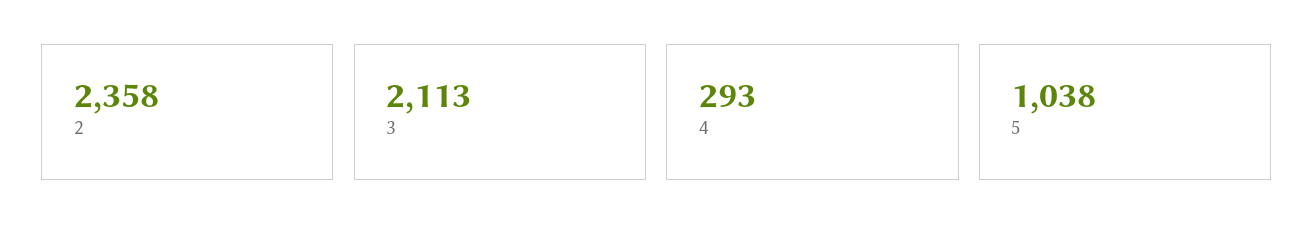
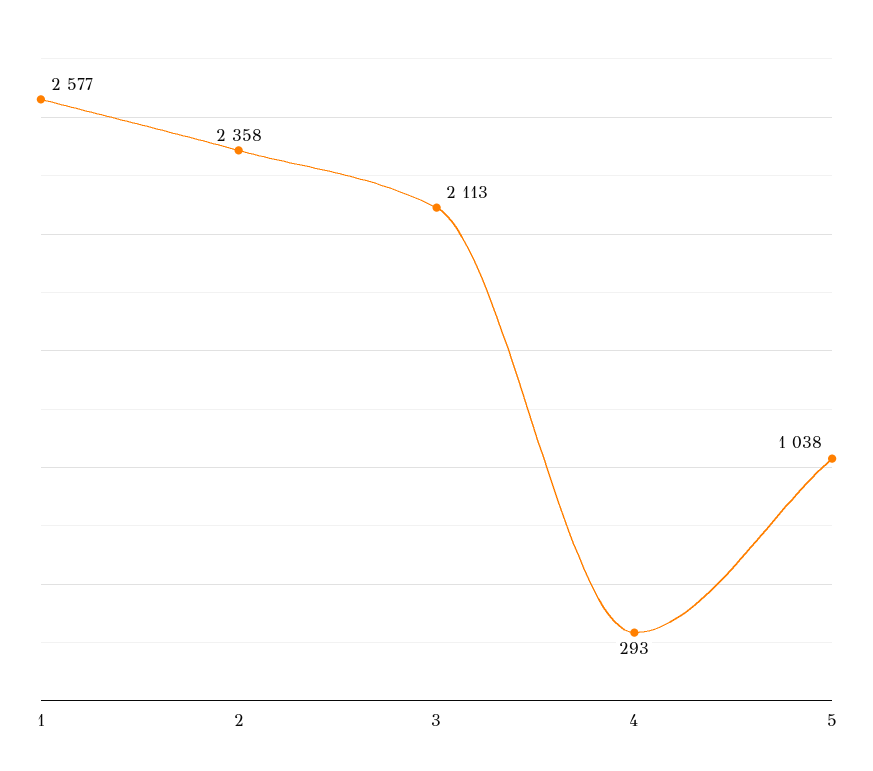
  {
    "2": 2358,
    "3": 2113,
    "4": 293,
-   "5": 1038
+   "5": 1038,
+   "1": 2577
  }

